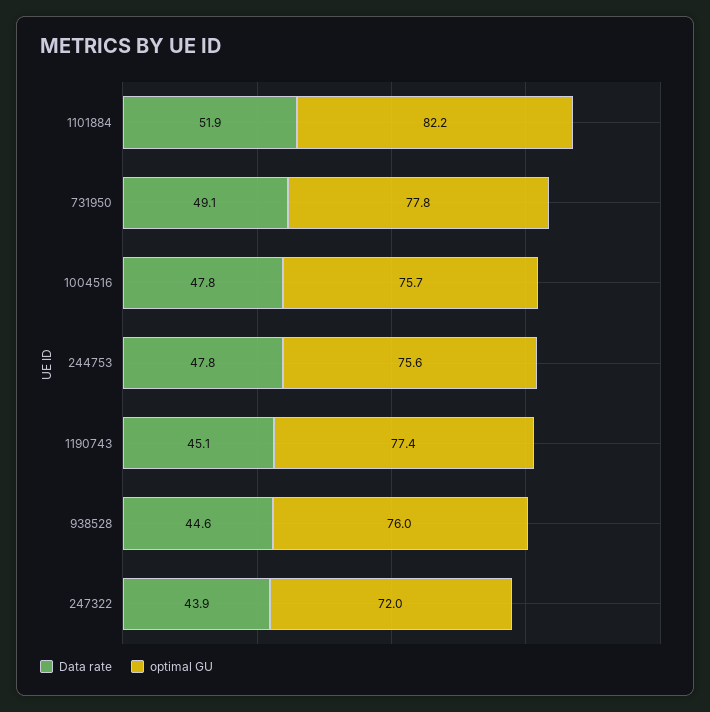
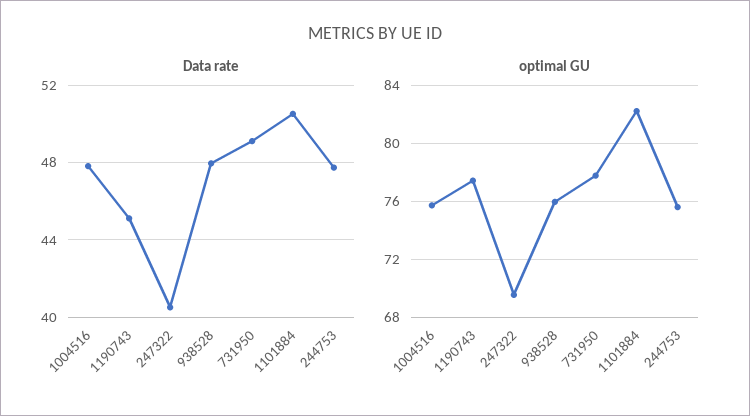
  {
    "Data rate": {
-     "1101884": 51.9,
+     "1101884": 50.5,
      "731950": 49.1,
      "1004516": 47.8,
      "244753": 47.8,
      "1190743": 45.1,
-     "938528": 44.6,
+     "938528": 48,
-     "247322": 43.9
+     "247322": 40.5
    },
    "optimal GU": {
      "1101884": 82.2,
      "731950": 77.8,
      "1004516": 75.7,
      "244753": 75.6,
      "1190743": 77.4,
      "938528": 76,
-     "247322": 72
+     "247322": 69.5
    }
  }

